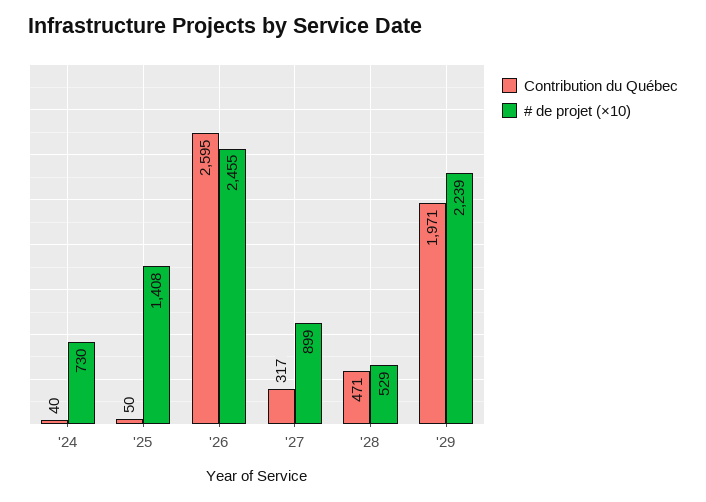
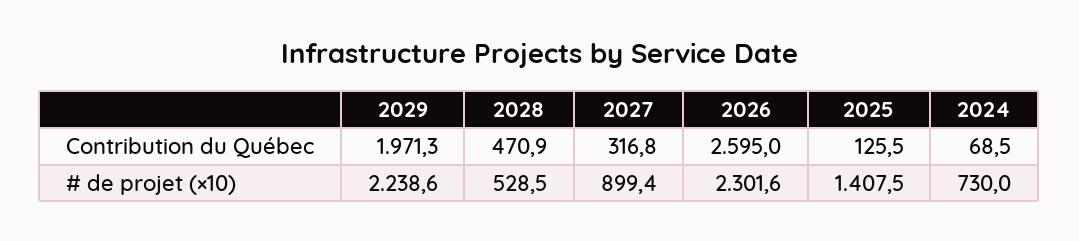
  {
    "Contribution du Québec": {
-     "'24": 40,
+     "'24": 68.5,
-     "'25": 50,
+     "'25": 125.5,
      "'26": 2595,
      "'27": 316.8,
      "'28": 470.9,
      "'29": 1971.3
    },
    "# de projet (×10)": {
      "'24": 730,
      "'25": 1407.5,
-     "'26": 2455,
+     "'26": 2301.6,
      "'27": 899.4,
      "'28": 528.5,
      "'29": 2238.6
    }
  }

